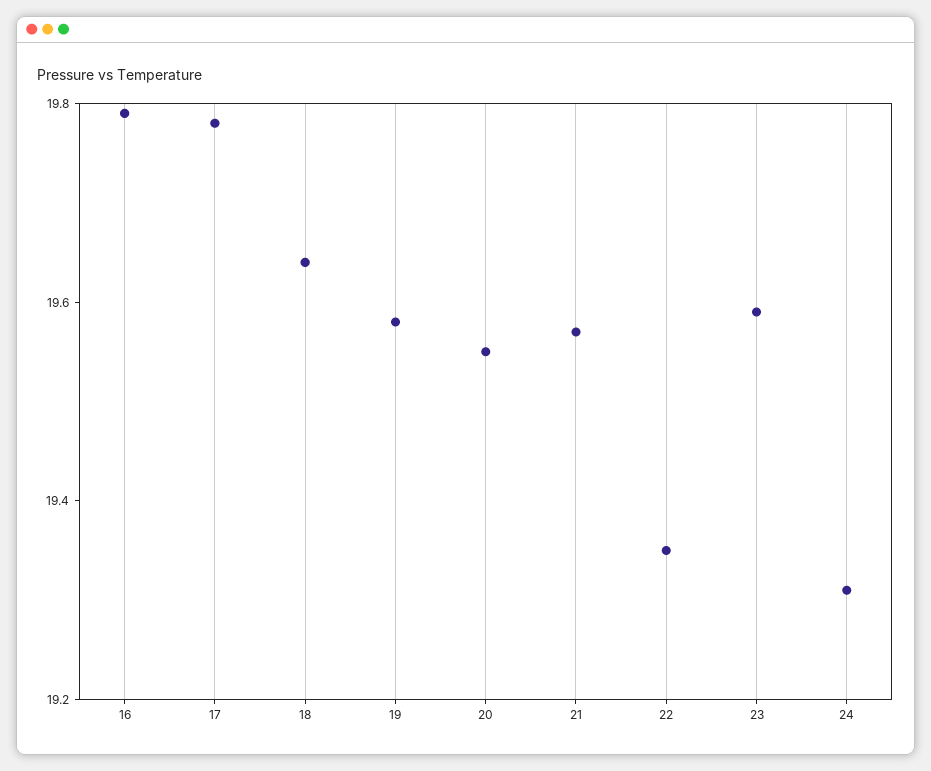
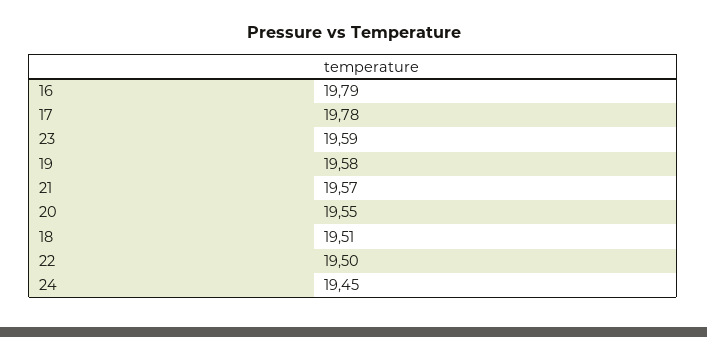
  {
    "16": 19.79,
    "17": 19.78,
-   "18": 19.65,
+   "18": 19.51,
    "19": 19.58,
    "20": 19.55,
    "21": 19.57,
-   "22": 19.35,
+   "22": 19.5,
    "23": 19.59,
-   "24": 19.3
+   "24": 19.45
  }

